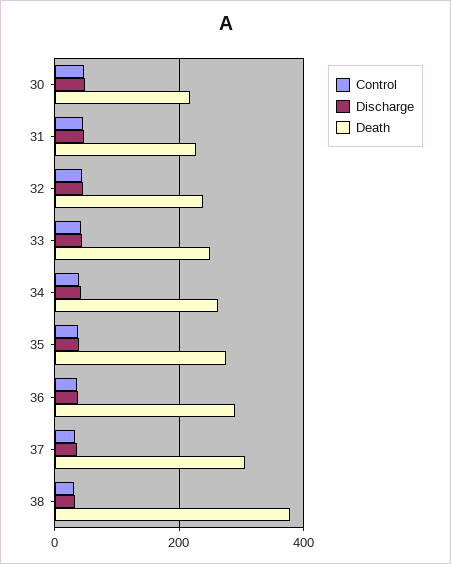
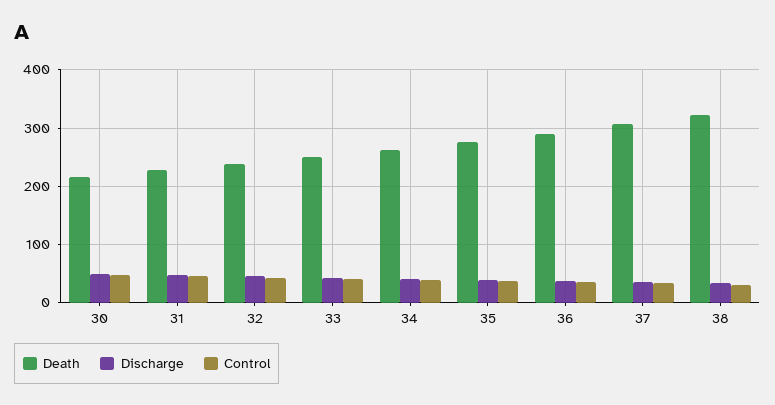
  {
    "Control": {
      "30": 40,
      "31": 40,
      "32": 40,
      "33": 40,
      "34": 40,
      "35": 40,
      "36": 40,
      "37": 40,
      "38": 40
    },
    "Discharge": {
      "30": 40,
      "31": 40,
      "32": 40,
      "33": 40,
      "34": 40,
      "35": 40,
      "36": 40,
      "37": 40,
      "38": 40
    },
    "Death": {
      "30": 220,
      "31": 220,
      "32": 240,
      "33": 240,
      "34": 260,
      "35": 280,
      "36": 300,
      "37": 300,
-     "38": 380
+     "38": 320
    }
  }

